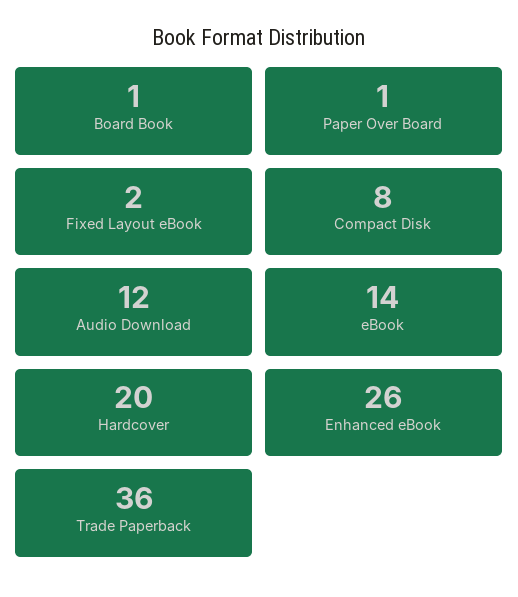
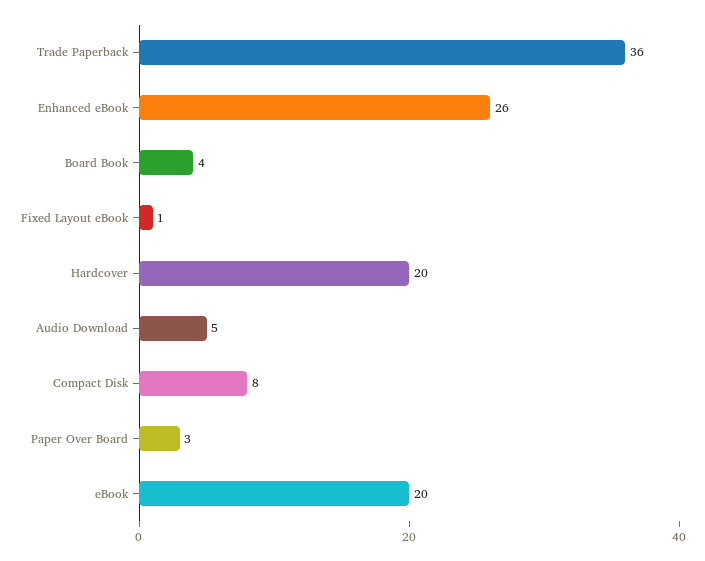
  {
-   "Board Book": 1,
+   "Board Book": 4,
-   "Paper Over Board": 1,
+   "Paper Over Board": 3,
-   "Fixed Layout eBook": 2,
+   "Fixed Layout eBook": 1,
    "Compact Disk": 8,
-   "Audio Download": 12,
+   "Audio Download": 5,
-   "eBook": 14,
+   "eBook": 20,
    "Hardcover": 20,
    "Enhanced eBook": 26,
    "Trade Paperback": 36
  }

